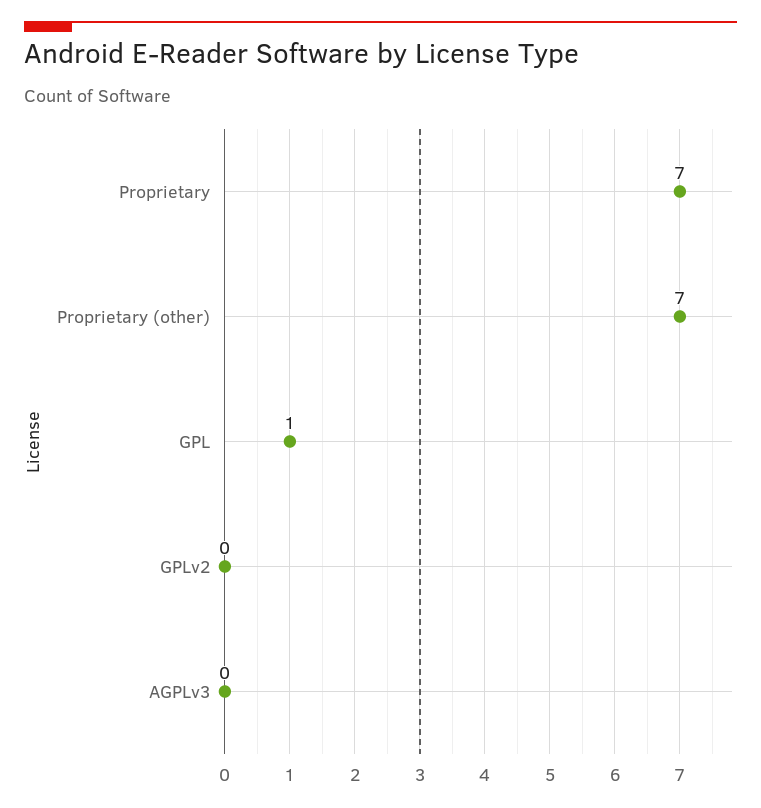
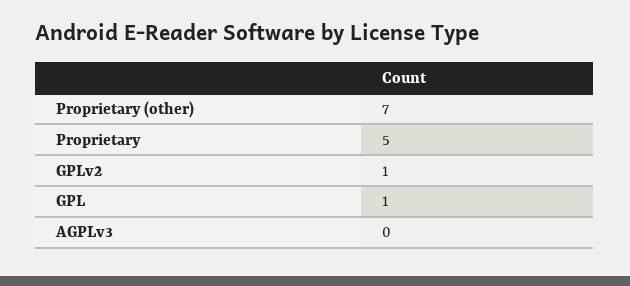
  {
-   "Proprietary": 7,
+   "Proprietary": 5,
    "Proprietary (other)": 7,
    "GPL": 1,
-   "GPLv2": 0,
+   "GPLv2": 1,
    "AGPLv3": 0
  }

